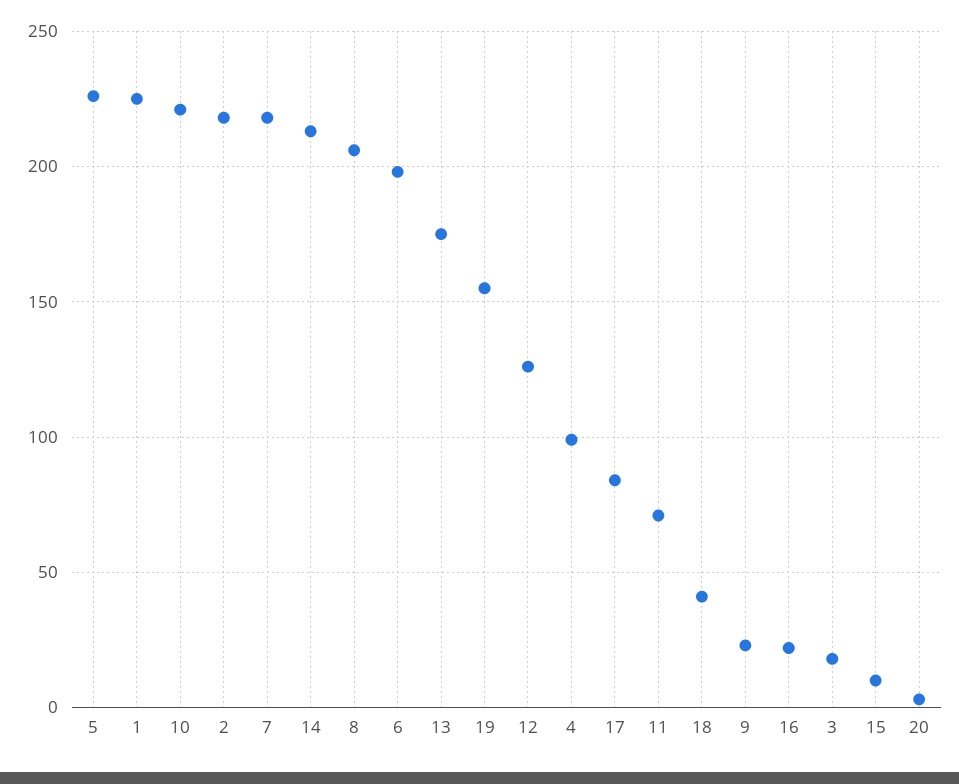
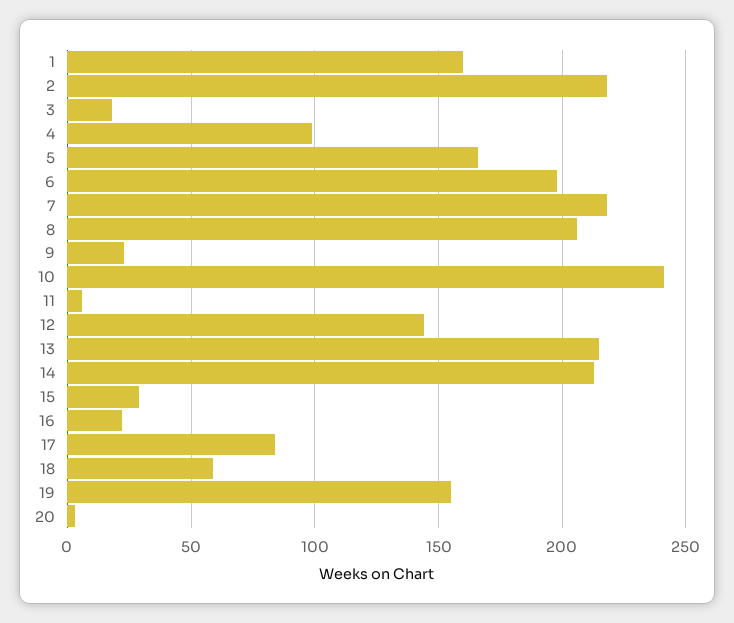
  {
-   "5": 225,
+   "5": 165,
-   "1": 225,
+   "1": 160,
-   "10": 220,
+   "10": 240,
    "2": 220,
    "7": 220,
    "14": 215,
    "8": 205,
    "6": 200,
-   "13": 175,
+   "13": 215,
    "19": 155,
-   "12": 125,
+   "12": 145,
    "4": 100,
    "17": 85,
-   "11": 70,
+   "11": 5,
-   "18": 40,
+   "18": 60,
    "9": 25,
    "16": 20,
    "3": 20,
-   "15": 10,
+   "15": 30,
    "20": 5
  }

